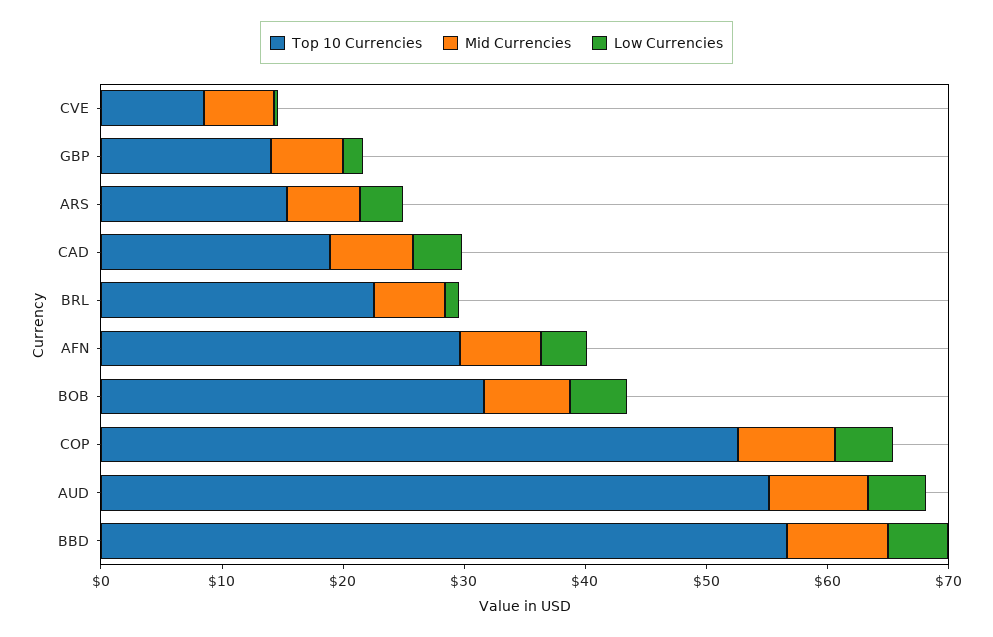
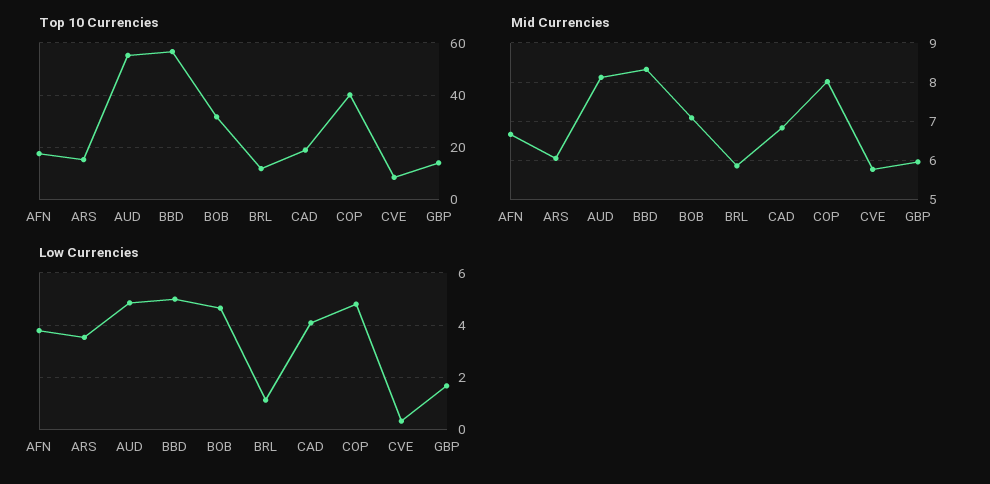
  {
    "Top 10 Currencies": {
      "CVE": 8,
      "GBP": 14,
      "ARS": 16,
      "CAD": 18,
-     "BRL": 22,
+     "BRL": 12.5,
-     "AFN": 30,
+     "AFN": 17.5,
      "BOB": 32,
-     "COP": 52,
+     "COP": 40,
      "AUD": 56,
      "BBD": 56
    },
    "Mid Currencies": {
      "CVE": 5.8,
      "GBP": 6,
      "ARS": 6,
      "CAD": 6.8,
      "BRL": 5.8,
      "AFN": 6.6,
      "BOB": 7,
      "COP": 8,
      "AUD": 8.2,
      "BBD": 8.4
    },
    "Low Currencies": {
      "CVE": 0.25,
      "GBP": 1.75,
      "ARS": 3.5,
      "CAD": 4,
      "BRL": 1,
      "AFN": 3.75,
      "BOB": 4.75,
      "COP": 4.75,
      "AUD": 4.75,
      "BBD": 5
    }
  }

